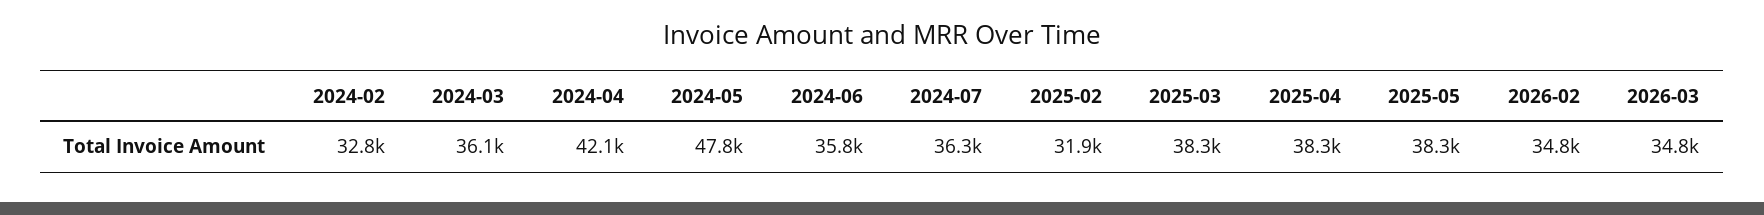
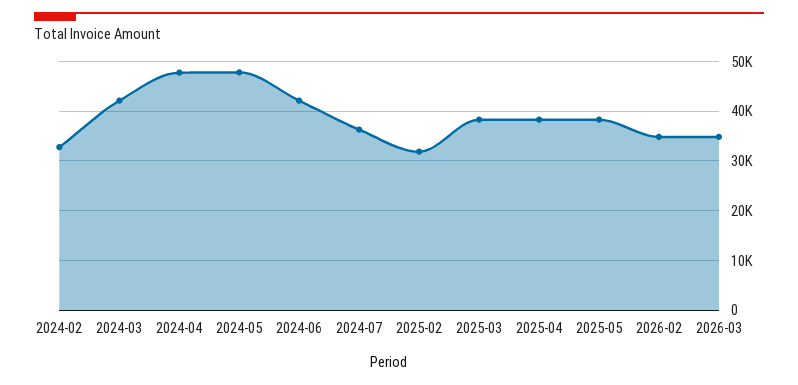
  {
    "2024-02": 32800,
-   "2024-03": 36100,
+   "2024-03": 42000,
-   "2024-04": 42100,
+   "2024-04": 48000,
    "2024-05": 47800,
-   "2024-06": 35800,
+   "2024-06": 42000,
    "2024-07": 36300,
    "2025-02": 31900,
    "2025-03": 38300,
    "2025-04": 38300,
    "2025-05": 38300,
    "2026-02": 34800,
    "2026-03": 34800
  }

